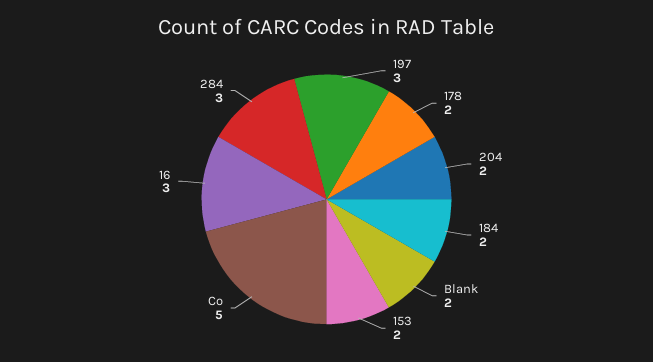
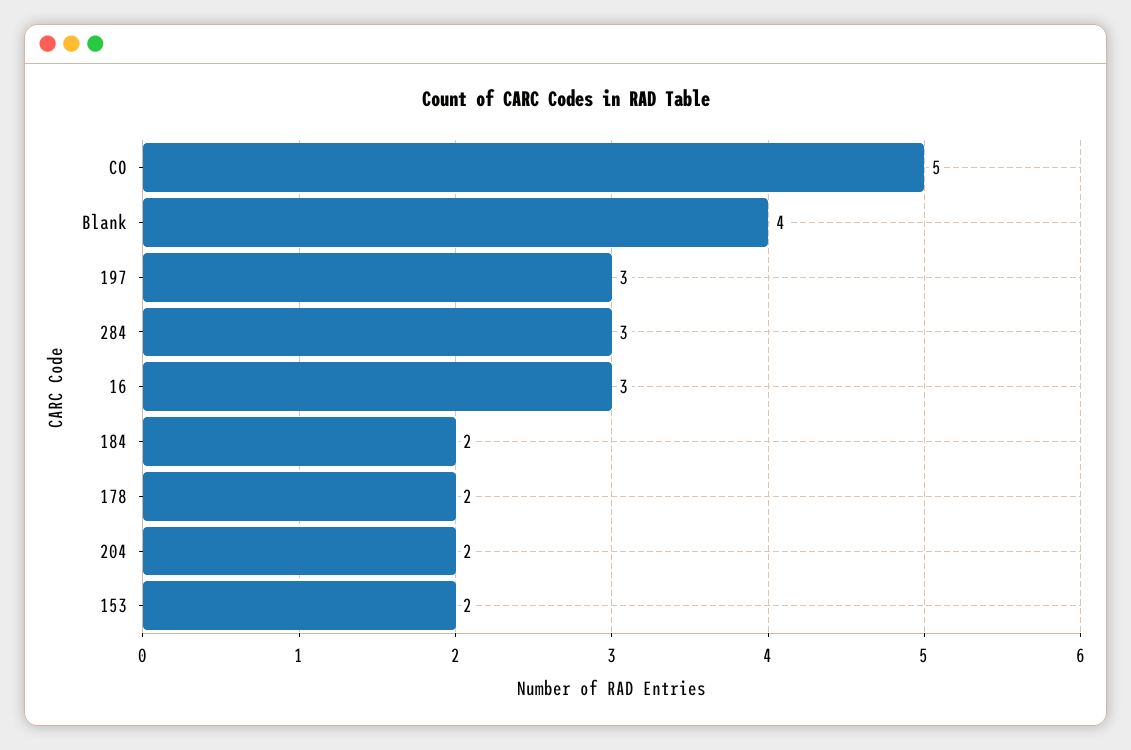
  {
    "197": 3,
    "178": 2,
    "204": 2,
    "184": 2,
-   "Blank": 2,
+   "Blank": 4,
    "153": 2,
    "Co": 5,
    "16": 3,
    "284": 3
  }

